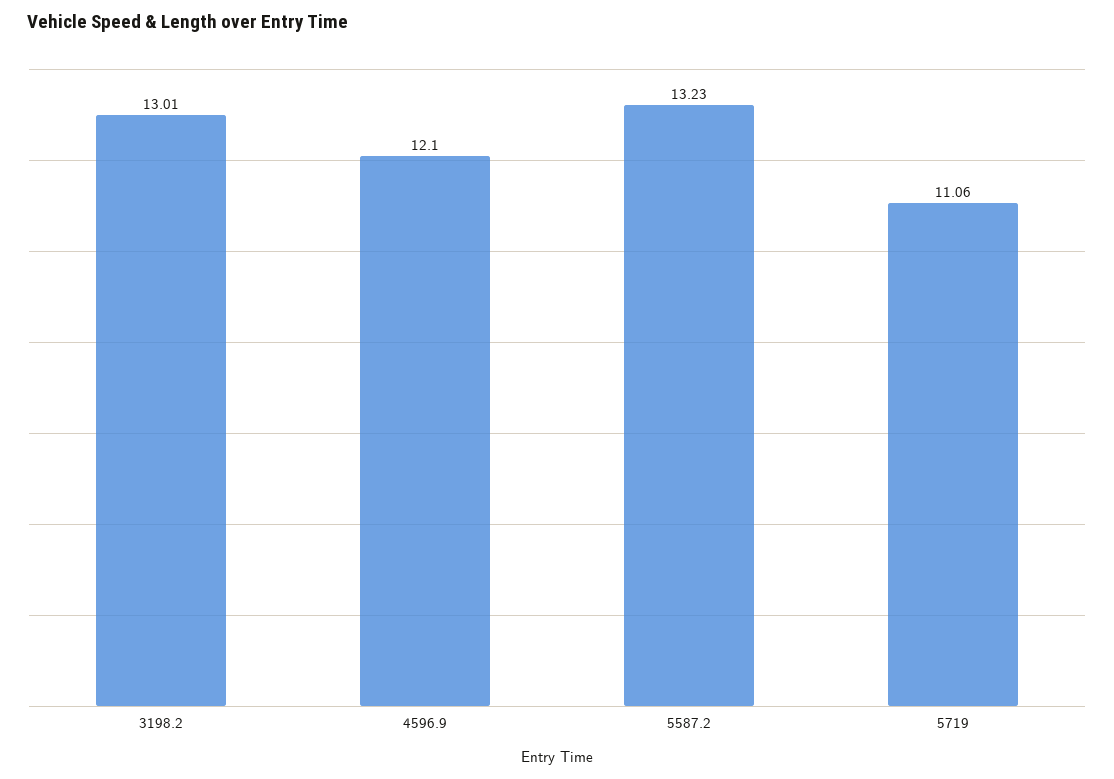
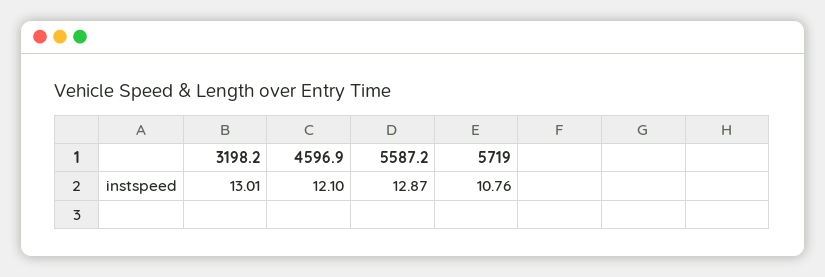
  {
    "3198.2": 13.01,
    "4596.9": 12.1,
-   "5587.2": 13.23,
+   "5587.2": 12.87,
-   "5719": 11.06
+   "5719": 10.76
  }

